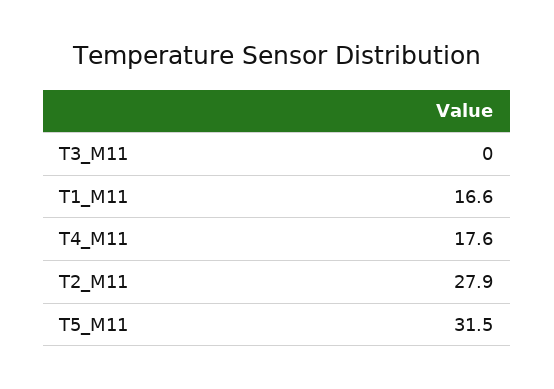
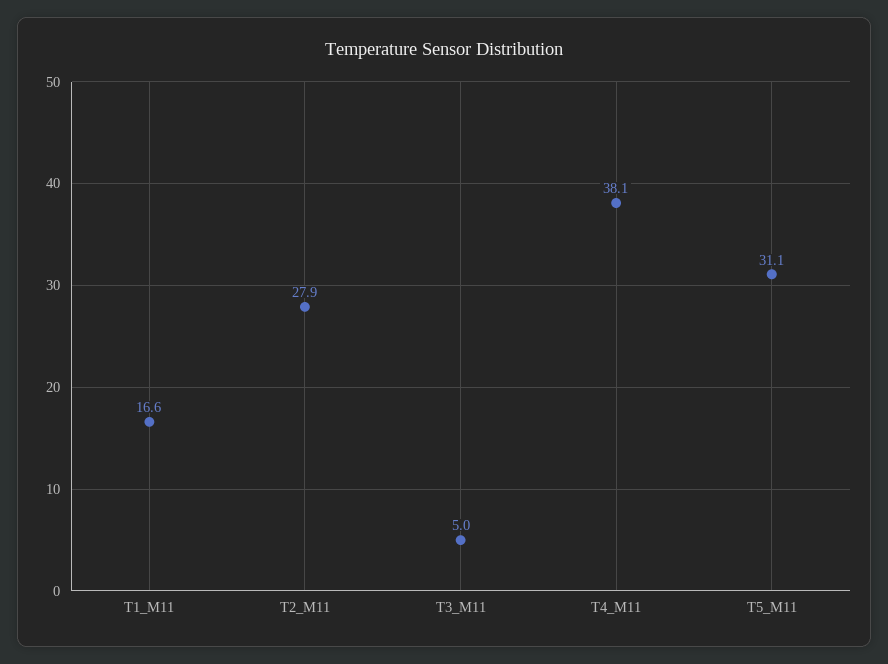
  {
-   "T3_M11": 0,
+   "T3_M11": 5,
    "T1_M11": 16.6,
-   "T4_M11": 17.6,
+   "T4_M11": 38.1,
    "T2_M11": 27.9,
-   "T5_M11": 31.5
+   "T5_M11": 31.1
  }

